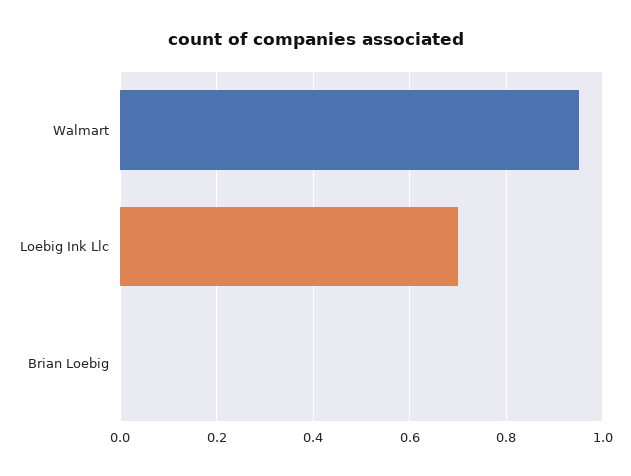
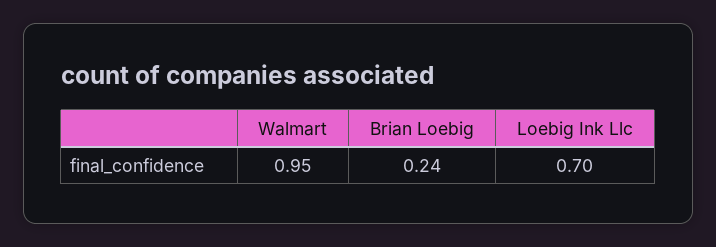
  {
    "Walmart": 0.95,
    "Loebig Ink Llc": 0.7,
-   "Brian Loebig": 0
+   "Brian Loebig": 0.24
  }

